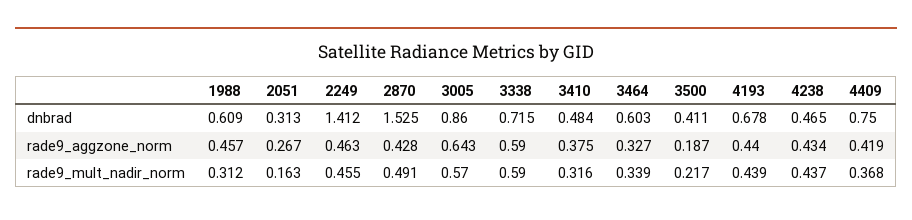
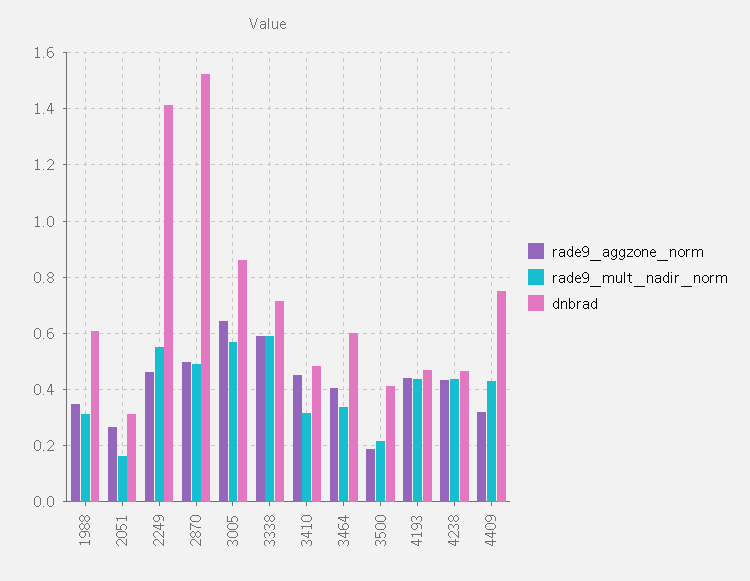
  {
    "dnbrad": {
      "1988": 0.609,
      "2051": 0.313,
      "2249": 1.412,
      "2870": 1.525,
      "3005": 0.86,
      "3338": 0.715,
      "3410": 0.484,
      "3464": 0.603,
      "3500": 0.411,
-     "4193": 0.678,
+     "4193": 0.475,
      "4238": 0.465,
      "4409": 0.75
    },
    "rade9_aggzone_norm": {
-     "1988": 0.457,
+     "1988": 0.35,
      "2051": 0.267,
      "2249": 0.463,
-     "2870": 0.428,
+     "2870": 0.5,
      "3005": 0.643,
      "3338": 0.59,
-     "3410": 0.375,
+     "3410": 0.45,
-     "3464": 0.327,
+     "3464": 0.4,
      "3500": 0.187,
      "4193": 0.44,
      "4238": 0.434,
-     "4409": 0.419
+     "4409": 0.325
    },
    "rade9_mult_nadir_norm": {
      "1988": 0.312,
      "2051": 0.163,
-     "2249": 0.455,
+     "2249": 0.55,
      "2870": 0.491,
      "3005": 0.57,
      "3338": 0.59,
      "3410": 0.316,
      "3464": 0.339,
      "3500": 0.217,
      "4193": 0.439,
      "4238": 0.437,
-     "4409": 0.368
+     "4409": 0.425
    }
  }

